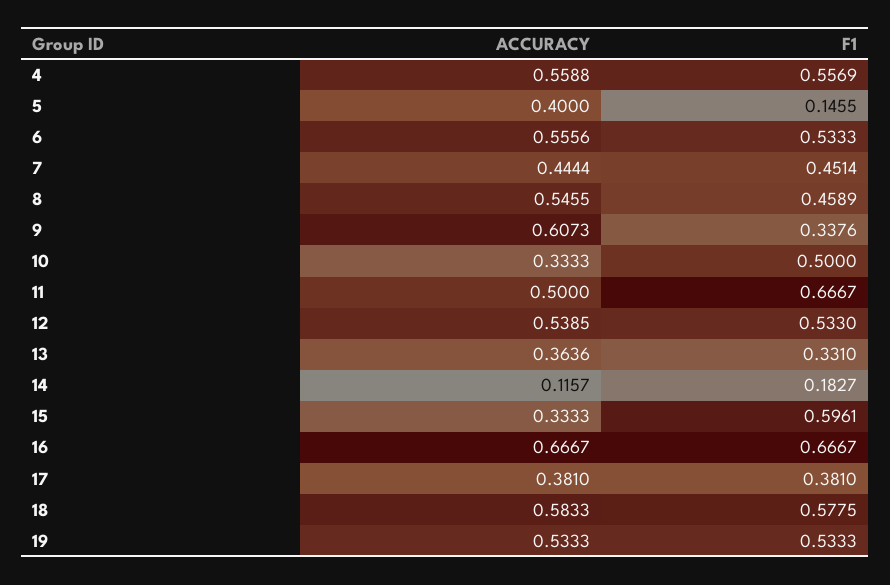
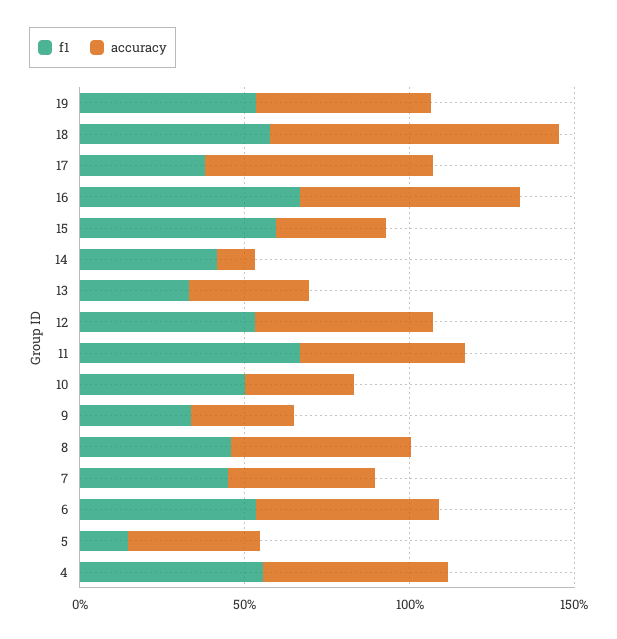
  {
    "ACCURACY": {
      "4": 0.5588,
      "5": 0.4,
      "6": 0.5556,
      "7": 0.4444,
      "8": 0.5455,
-     "9": 0.6073,
+     "9": 0.3,
      "10": 0.3333,
      "11": 0.5,
      "12": 0.5385,
      "13": 0.3636,
      "14": 0.1157,
      "15": 0.3333,
      "16": 0.6667,
-     "17": 0.381,
+     "17": 0.7,
-     "18": 0.5833,
+     "18": 0.9,
      "19": 0.5333
    },
    "F1": {
      "4": 0.5569,
      "5": 0.1455,
      "6": 0.5333,
      "7": 0.4514,
      "8": 0.4589,
      "9": 0.3376,
      "10": 0.5,
      "11": 0.6667,
      "12": 0.533,
      "13": 0.331,
-     "14": 0.1827,
+     "14": 0.4,
      "15": 0.5961,
      "16": 0.6667,
      "17": 0.381,
      "18": 0.5775,
      "19": 0.5333
    }
  }

